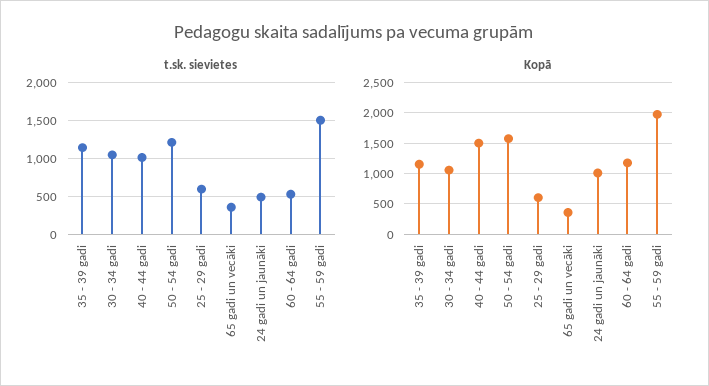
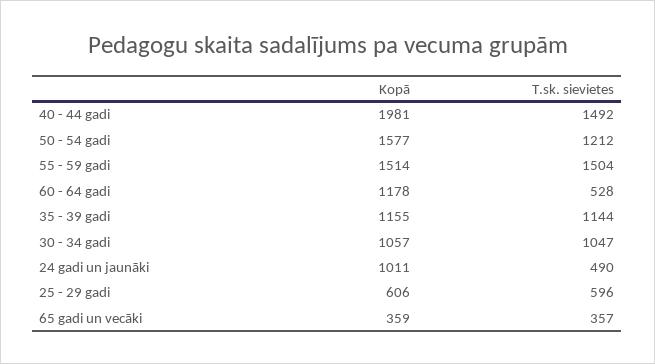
  {
    "t.sk. sievietes": {
      "35 - 39 gadi": 1144,
      "30 - 34 gadi": 1047,
-     "40 - 44 gadi": 1000,
+     "40 - 44 gadi": 1492,
      "50 - 54 gadi": 1212,
      "25 - 29 gadi": 596,
      "65 gadi un vecāki": 357,
      "24 gadi un jaunāki": 490,
      "60 - 64 gadi": 528,
      "55 - 59 gadi": 1504
    },
    "Kopā": {
      "35 - 39 gadi": 1155,
      "30 - 34 gadi": 1057,
-     "40 - 44 gadi": 1500,
+     "40 - 44 gadi": 1981,
      "50 - 54 gadi": 1577,
      "25 - 29 gadi": 606,
      "65 gadi un vecāki": 359,
      "24 gadi un jaunāki": 1011,
      "60 - 64 gadi": 1178,
-     "55 - 59 gadi": 2000
+     "55 - 59 gadi": 1514
    }
  }

